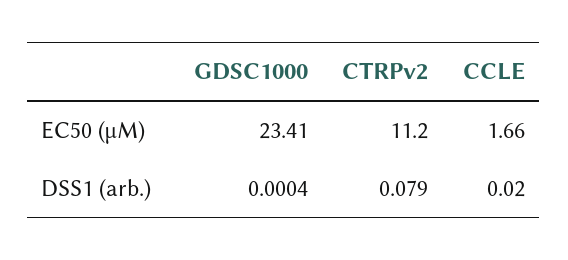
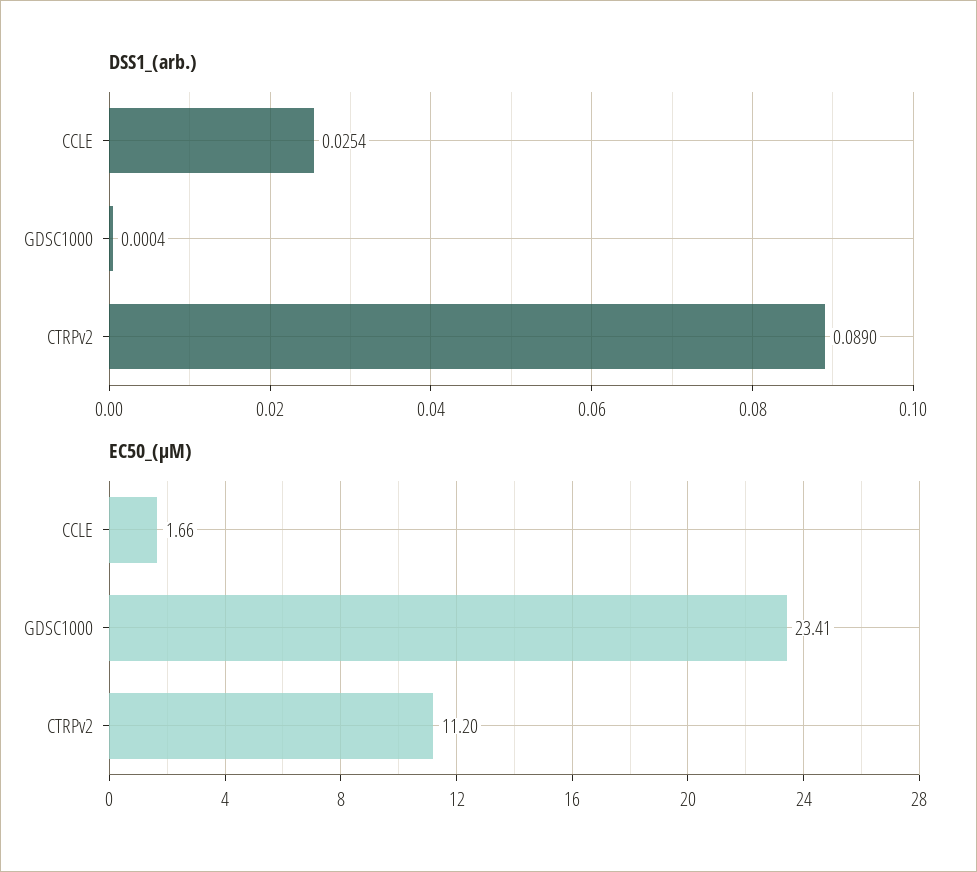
  {
    "EC50 (µM)": {
      "GDSC1000": 23.41,
      "CTRPv2": 11.2,
      "CCLE": 1.66
    },
    "DSS1 (arb.)": {
      "GDSC1000": 0.0004,
-     "CTRPv2": 0.079,
+     "CTRPv2": 0.089,
-     "CCLE": 0.02
+     "CCLE": 0.0254
    }
  }

